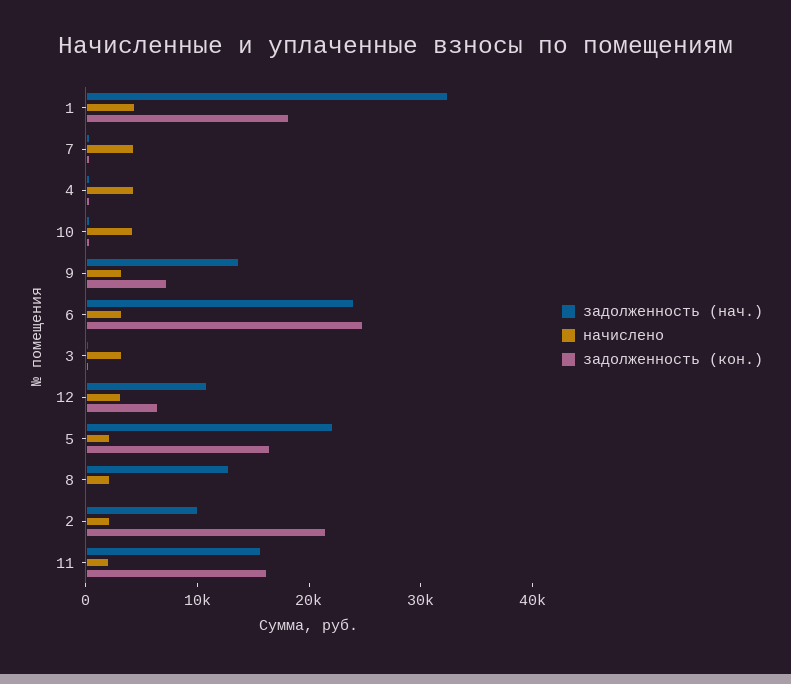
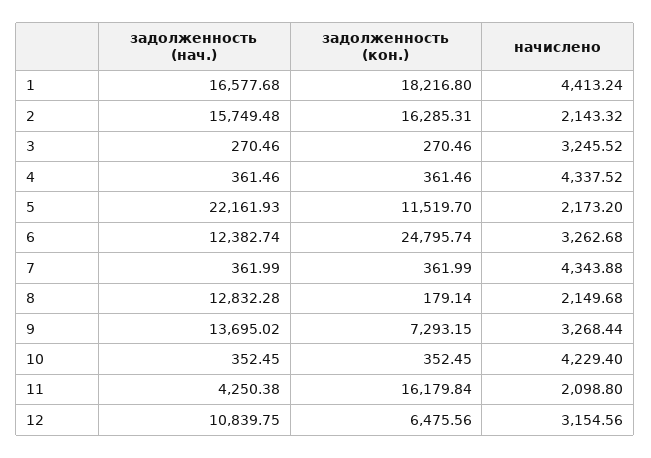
  {
    "задолженность (нач.)": {
-     "1": 32000,
+     "1": 16577.68,
      "7": 361.99,
      "4": 361.46,
      "10": 352.45,
      "9": 13695.02,
-     "6": 24000,
+     "6": 12382.74,
      "3": 270.46,
      "12": 10839.75,
      "5": 22161.93,
      "8": 12832.28,
-     "2": 10000,
+     "2": 15749.48,
-     "11": 16000
+     "11": 4250.38
    },
    "начислено": {
      "1": 4413.24,
      "7": 4343.88,
      "4": 4337.52,
      "10": 4229.4,
      "9": 3268.44,
      "6": 3262.68,
      "3": 3245.52,
      "12": 3154.56,
      "5": 2173.2,
      "8": 2149.68,
      "2": 2143.32,
      "11": 2098.8
    },
    "задолженность (кон.)": {
      "1": 18216.8,
      "7": 361.99,
      "4": 361.46,
      "10": 352.45,
      "9": 7293.15,
      "6": 24795.74,
      "3": 270.46,
      "12": 6475.56,
-     "5": 16000,
+     "5": 11519.7,
      "8": 179.14,
-     "2": 22000,
+     "2": 16285.31,
      "11": 16179.84
    }
  }

